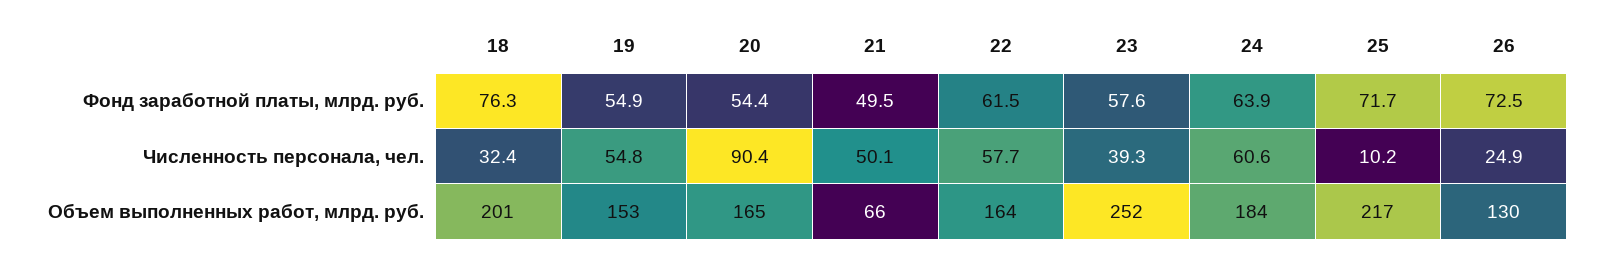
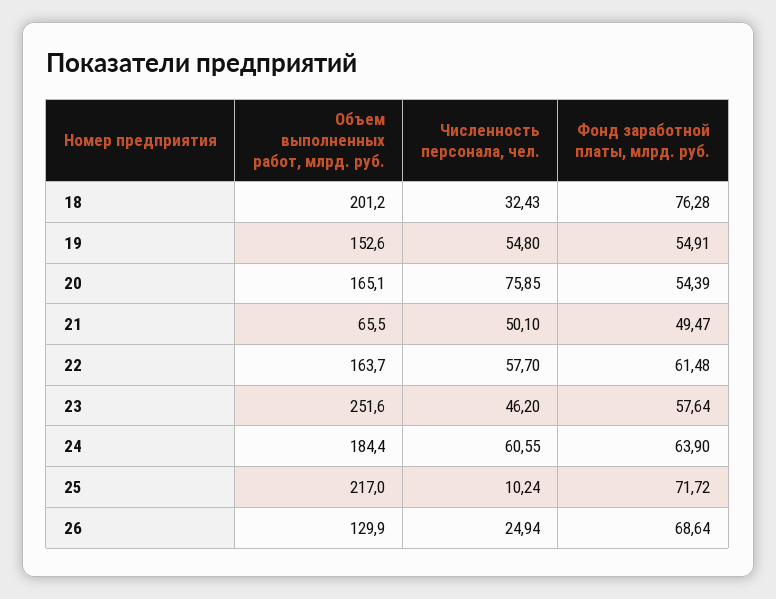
  {
    "18": {
      "Фонд заработной платы, млрд. руб.": 76.28,
      "Численность персонала, чел.": 32.43,
      "Объем выполненных работ, млрд. руб.": 201.2
    },
    "19": {
      "Фонд заработной платы, млрд. руб.": 54.91,
      "Численность персонала, чел.": 54.8,
      "Объем выполненных работ, млрд. руб.": 152.6
    },
    "20": {
      "Фонд заработной платы, млрд. руб.": 54.39,
-     "Численность персонала, чел.": 90.4,
+     "Численность персонала, чел.": 75.85,
      "Объем выполненных работ, млрд. руб.": 165.1
    },
    "21": {
      "Фонд заработной платы, млрд. руб.": 49.47,
      "Численность персонала, чел.": 50.1,
      "Объем выполненных работ, млрд. руб.": 65.5
    },
    "22": {
      "Фонд заработной платы, млрд. руб.": 61.48,
      "Численность персонала, чел.": 57.7,
      "Объем выполненных работ, млрд. руб.": 163.7
    },
    "23": {
      "Фонд заработной платы, млрд. руб.": 57.64,
-     "Численность персонала, чел.": 39.3,
+     "Численность персонала, чел.": 46.2,
      "Объем выполненных работ, млрд. руб.": 251.6
    },
    "24": {
      "Фонд заработной платы, млрд. руб.": 63.9,
      "Численность персонала, чел.": 60.55,
      "Объем выполненных работ, млрд. руб.": 184.4
    },
    "25": {
      "Фонд заработной платы, млрд. руб.": 71.72,
      "Численность персонала, чел.": 10.24,
      "Объем выполненных работ, млрд. руб.": 217
    },
    "26": {
-     "Фонд заработной платы, млрд. руб.": 72.5,
+     "Фонд заработной платы, млрд. руб.": 68.64,
      "Численность персонала, чел.": 24.94,
      "Объем выполненных работ, млрд. руб.": 129.9
    }
  }

